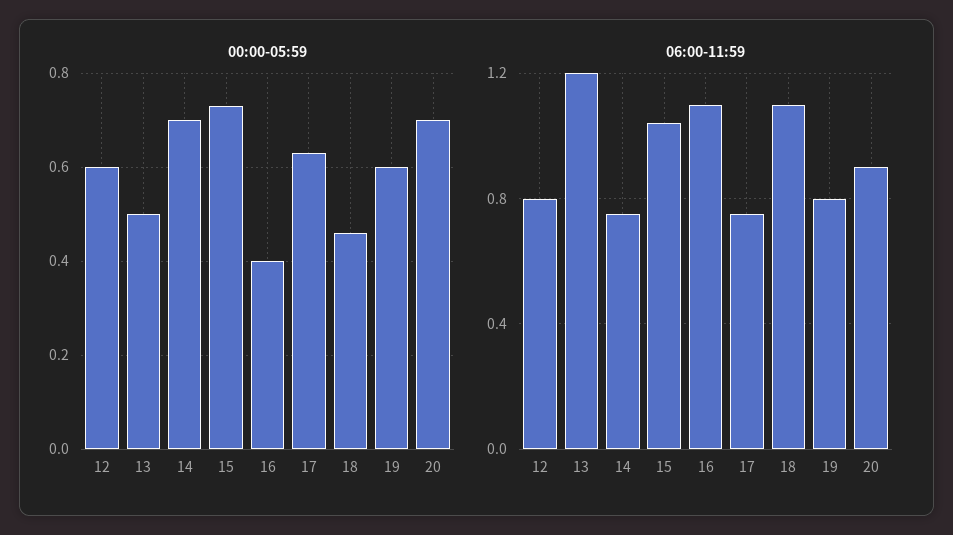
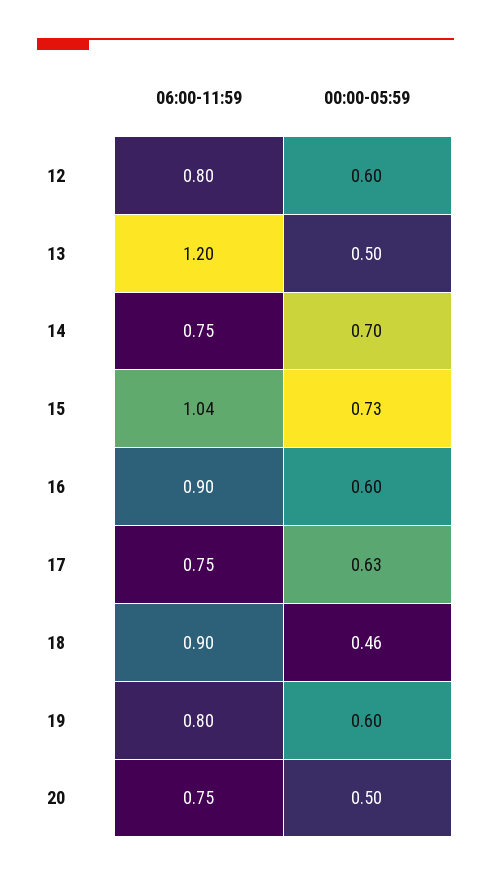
  {
    "00:00-05:59": {
      "12": 0.6,
      "13": 0.5,
      "14": 0.7,
      "15": 0.73,
-     "16": 0.4,
+     "16": 0.6,
      "17": 0.63,
      "18": 0.46,
      "19": 0.6,
-     "20": 0.7
+     "20": 0.5
    },
    "06:00-11:59": {
      "12": 0.8,
      "13": 1.2,
      "14": 0.75,
      "15": 1.04,
-     "16": 1.1,
+     "16": 0.9,
      "17": 0.75,
-     "18": 1.1,
+     "18": 0.9,
      "19": 0.8,
-     "20": 0.9
+     "20": 0.75
    }
  }

